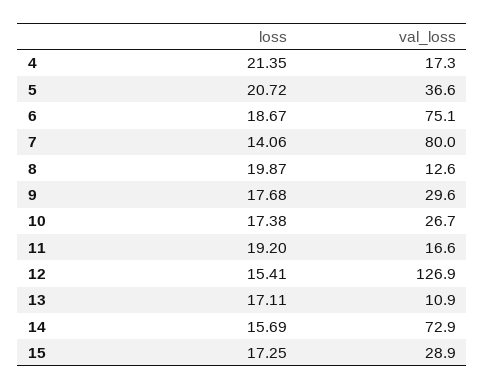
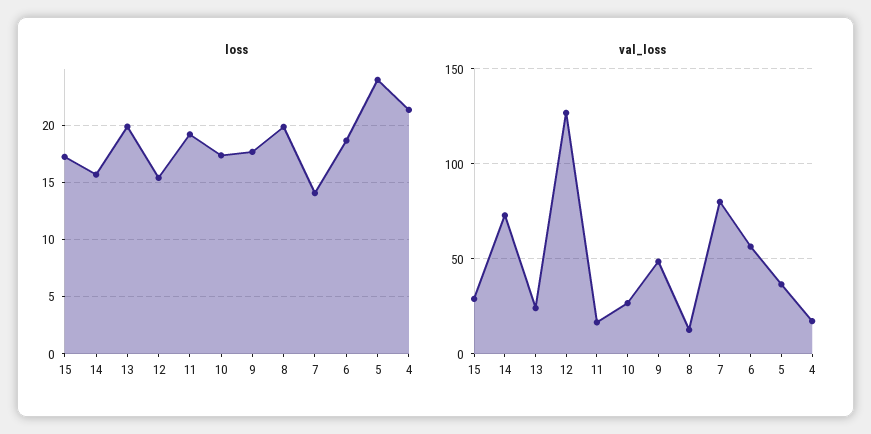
  {
    "loss": {
      "4": 21.35,
-     "5": 20.72,
+     "5": 24,
      "6": 18.67,
      "7": 14.06,
      "8": 19.87,
      "9": 17.68,
      "10": 17.38,
      "11": 19.2,
      "12": 15.41,
-     "13": 17.11,
+     "13": 20,
      "14": 15.69,
      "15": 17.25
    },
    "val_loss": {
      "4": 17.3,
      "5": 36.6,
-     "6": 75.1,
+     "6": 55,
      "7": 80,
      "8": 12.6,
-     "9": 29.6,
+     "9": 50,
      "10": 26.7,
      "11": 16.6,
      "12": 126.9,
-     "13": 10.9,
+     "13": 25,
      "14": 72.9,
      "15": 28.9
    }
  }

